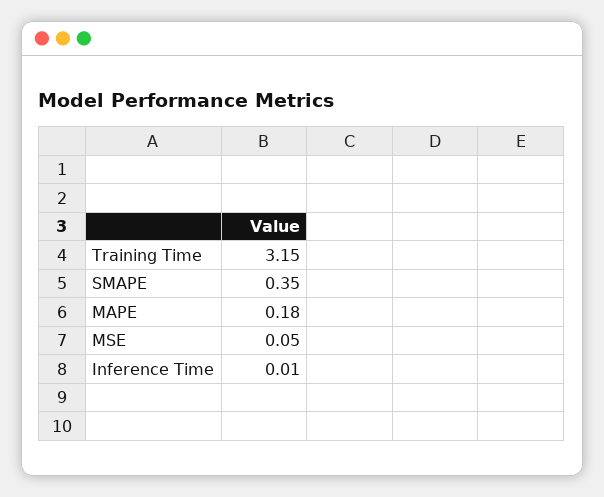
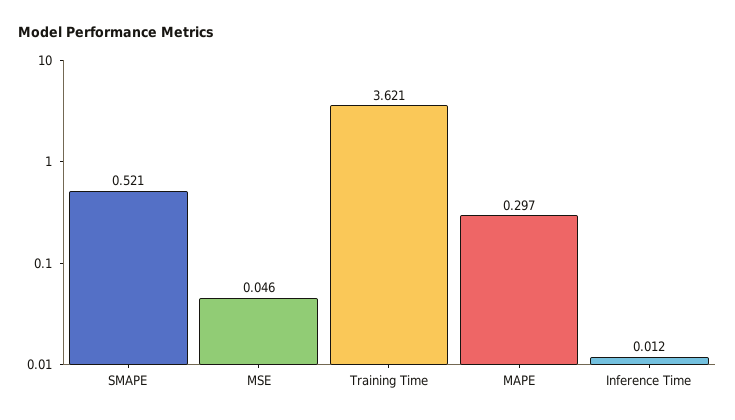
  {
-   "Training Time": 3.15,
+   "Training Time": 3.621,
-   "SMAPE": 0.35,
+   "SMAPE": 0.521,
-   "MAPE": 0.18,
+   "MAPE": 0.297,
    "MSE": 0.046,
    "Inference Time": 0.012
  }

